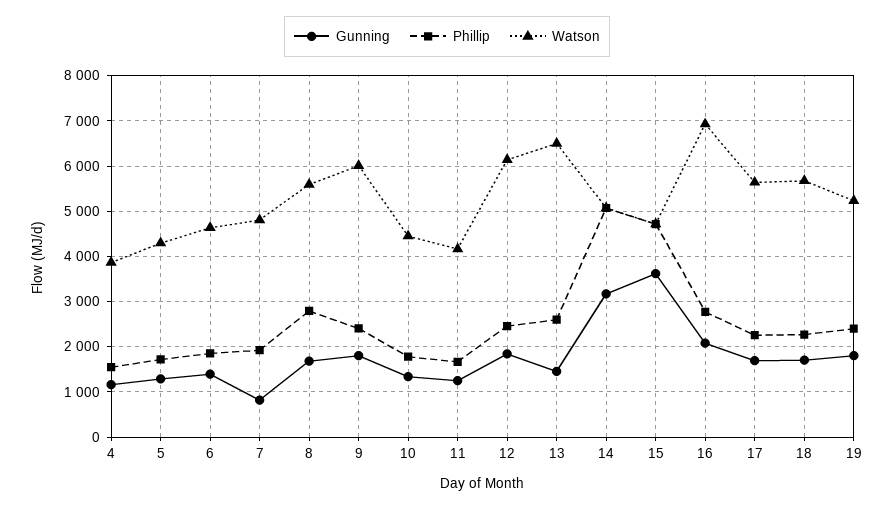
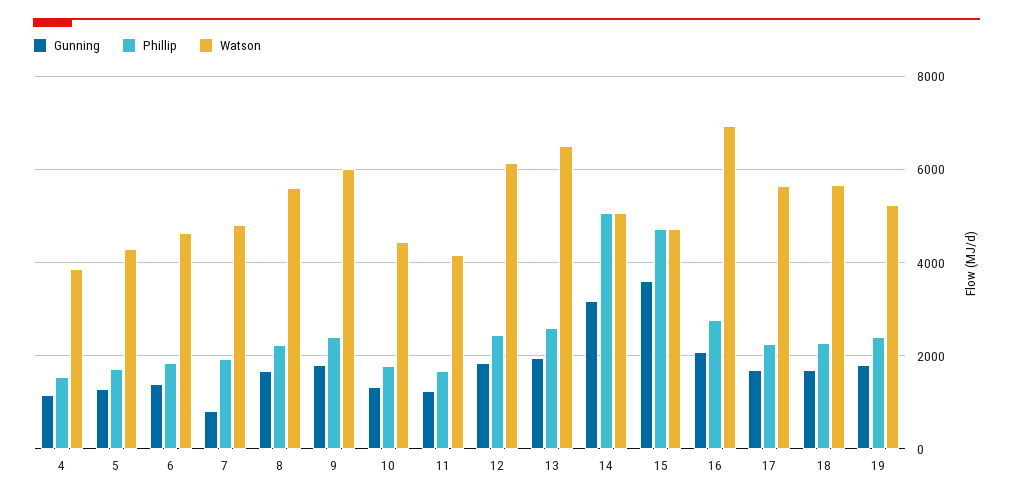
  {
    "Gunning": {
      "4": 1200,
      "5": 1200,
      "6": 1400,
      "7": 800,
      "8": 1600,
      "9": 1800,
      "10": 1400,
      "11": 1200,
      "12": 1800,
-     "13": 1400,
+     "13": 2000,
      "14": 3200,
      "15": 3600,
      "16": 2000,
      "17": 1600,
      "18": 1800,
      "19": 1800
    },
    "Phillip": {
      "4": 1600,
      "5": 1800,
      "6": 1800,
      "7": 2000,
-     "8": 2800,
+     "8": 2200,
      "9": 2400,
      "10": 1800,
      "11": 1600,
      "12": 2400,
      "13": 2600,
      "14": 5000,
      "15": 4800,
      "16": 2800,
      "17": 2200,
      "18": 2200,
      "19": 2400
    },
    "Watson": {
      "4": 3800,
      "5": 4200,
      "6": 4600,
      "7": 4800,
      "8": 5600,
      "9": 6000,
      "10": 4400,
      "11": 4200,
      "12": 6200,
      "13": 6600,
      "14": 5000,
      "15": 4800,
      "16": 7000,
      "17": 5600,
      "18": 5600,
      "19": 5200
    }
  }

